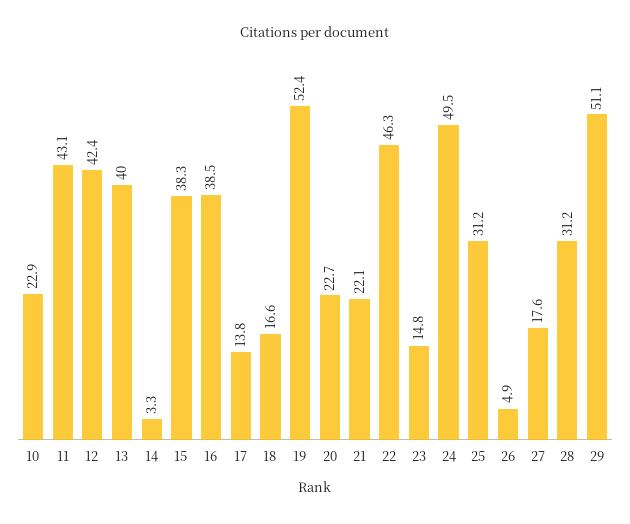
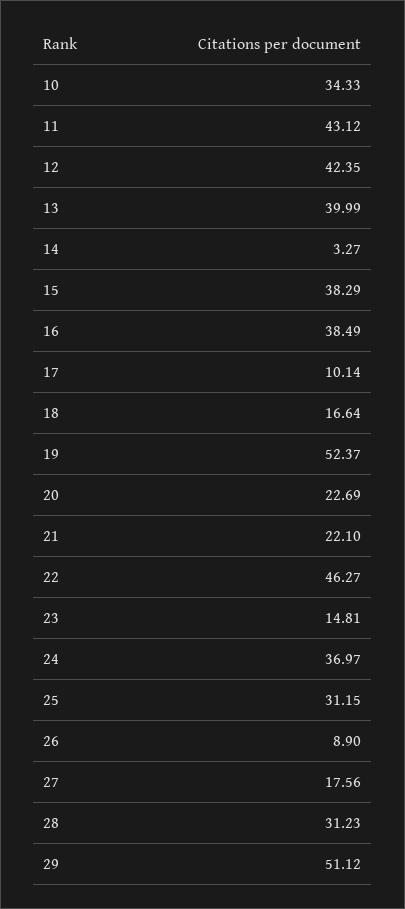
  {
-   "10": 22.9,
+   "10": 34.33,
    "11": 43.12,
    "12": 42.35,
    "13": 39.99,
    "14": 3.27,
    "15": 38.29,
    "16": 38.49,
-   "17": 13.8,
+   "17": 10.14,
    "18": 16.64,
    "19": 52.37,
    "20": 22.69,
    "21": 22.1,
    "22": 46.27,
    "23": 14.81,
-   "24": 49.5,
+   "24": 36.97,
    "25": 31.15,
-   "26": 4.9,
+   "26": 8.9,
    "27": 17.56,
    "28": 31.23,
    "29": 51.12
  }

